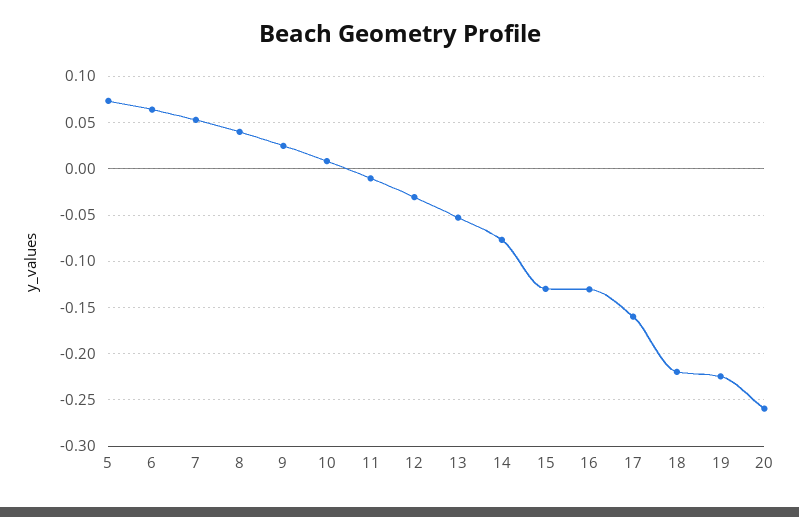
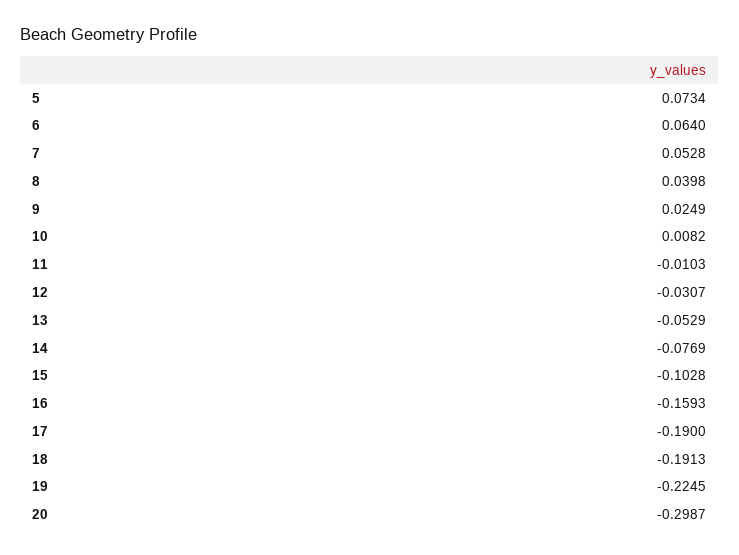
  {
    "5": 0.0734,
    "6": 0.064,
    "7": 0.0528,
    "8": 0.0398,
    "9": 0.0249,
    "10": 0.0082,
    "11": -0.0103,
    "12": -0.0307,
    "13": -0.0529,
    "14": -0.0769,
-   "15": -0.13,
+   "15": -0.1028,
-   "16": -0.13,
+   "16": -0.1593,
-   "17": -0.16,
+   "17": -0.19,
-   "18": -0.22,
+   "18": -0.1913,
    "19": -0.2245,
-   "20": -0.26
+   "20": -0.2987
  }

